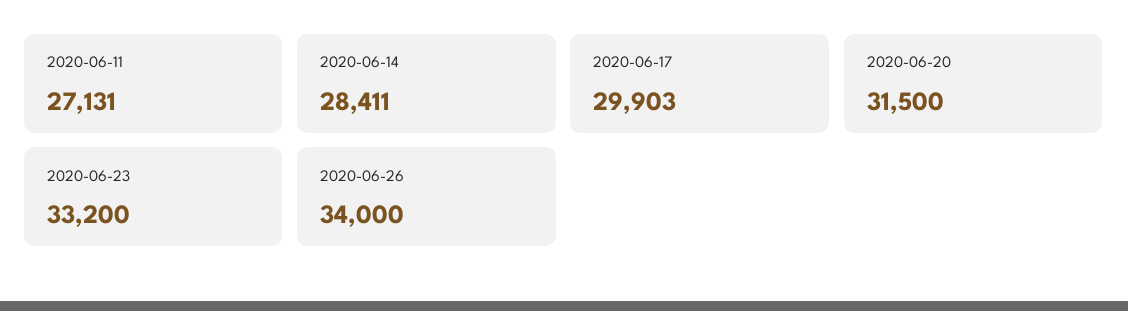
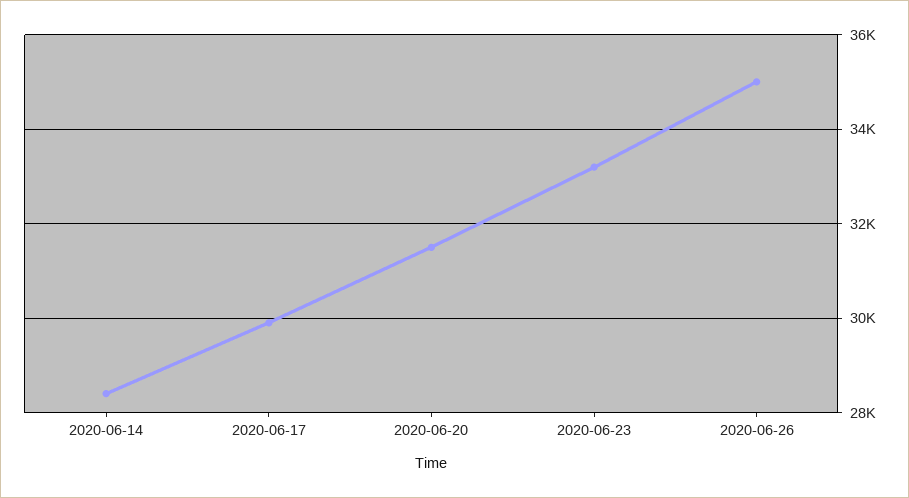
  {
-   "2020-06-11": 27131,
    "2020-06-14": 28411,
    "2020-06-17": 29903,
    "2020-06-20": 31500,
    "2020-06-23": 33200,
-   "2020-06-26": 34000
+   "2020-06-26": 35000
  }

